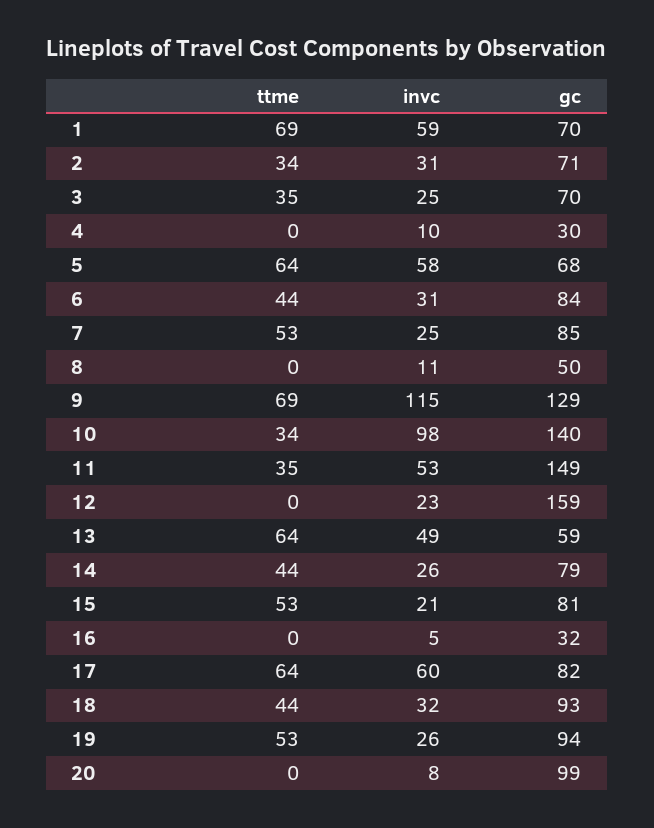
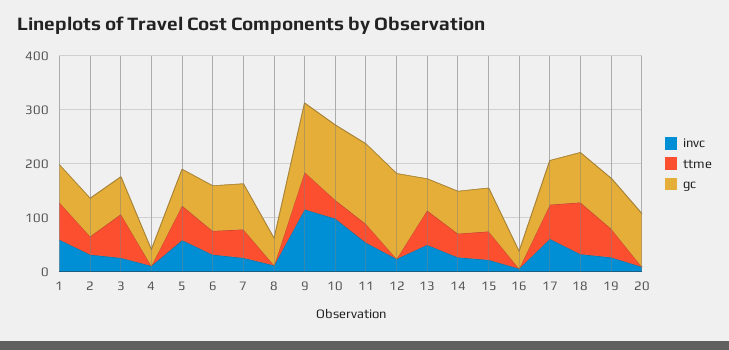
  {
    "ttme": {
      "1": 69,
      "2": 34,
-     "3": 35,
+     "3": 80,
      "4": 0,
      "5": 64,
      "6": 44,
      "7": 53,
      "8": 0,
      "9": 69,
      "10": 34,
      "11": 35,
      "12": 0,
      "13": 64,
      "14": 44,
      "15": 53,
      "16": 0,
      "17": 64,
-     "18": 44,
+     "18": 100,
      "19": 53,
      "20": 0
    },
    "invc": {
      "1": 59,
      "2": 31,
      "3": 25,
      "4": 10,
      "5": 58,
      "6": 31,
      "7": 25,
      "8": 11,
      "9": 115,
      "10": 98,
      "11": 53,
      "12": 23,
      "13": 49,
      "14": 26,
      "15": 21,
      "16": 5,
      "17": 60,
      "18": 32,
      "19": 26,
      "20": 8
    },
    "gc": {
      "1": 70,
      "2": 71,
      "3": 70,
      "4": 30,
      "5": 68,
      "6": 84,
      "7": 85,
      "8": 50,
      "9": 129,
      "10": 140,
      "11": 149,
      "12": 159,
      "13": 59,
      "14": 79,
      "15": 81,
      "16": 32,
      "17": 82,
      "18": 93,
      "19": 94,
      "20": 99
    }
  }

